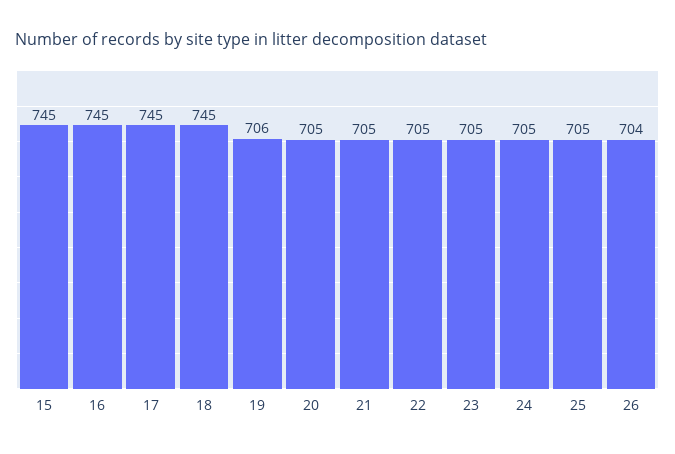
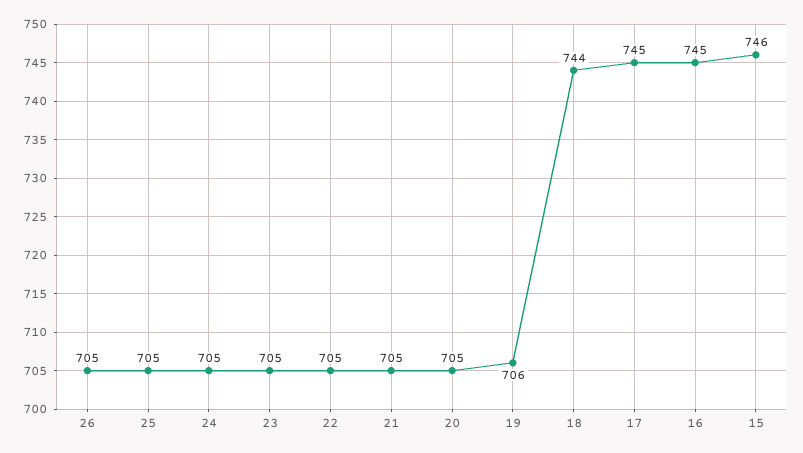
  {
-   "15": 745,
+   "15": 746,
    "16": 745,
    "17": 745,
-   "18": 745,
+   "18": 744,
    "19": 706,
    "20": 705,
    "21": 705,
    "22": 705,
    "23": 705,
    "24": 705,
    "25": 705,
-   "26": 704
+   "26": 705
  }

